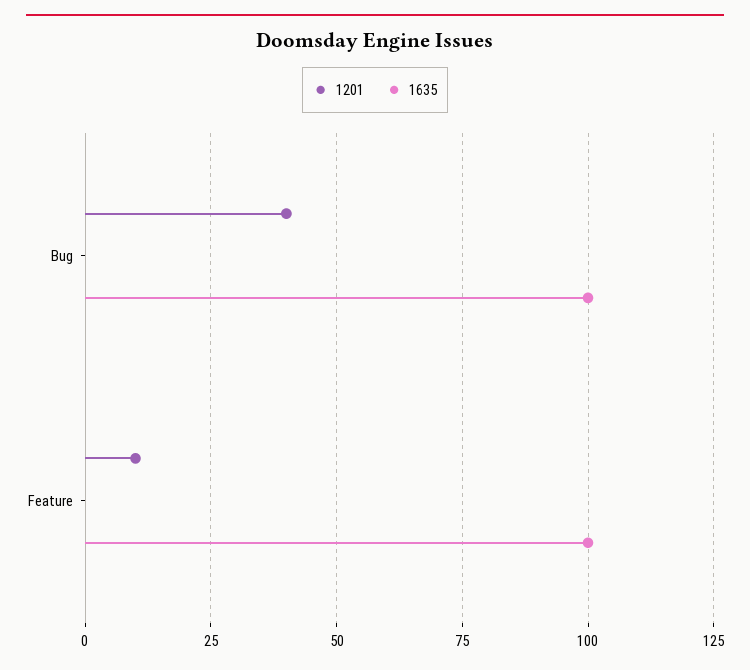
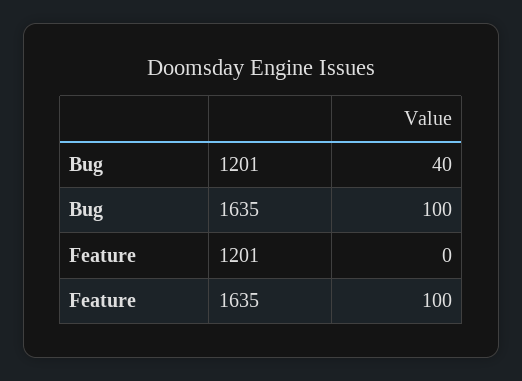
  {
    "1201": {
      "Bug": 40,
-     "Feature": 10
+     "Feature": 0
    },
    "1635": {
      "Bug": 100,
      "Feature": 100
    }
  }

